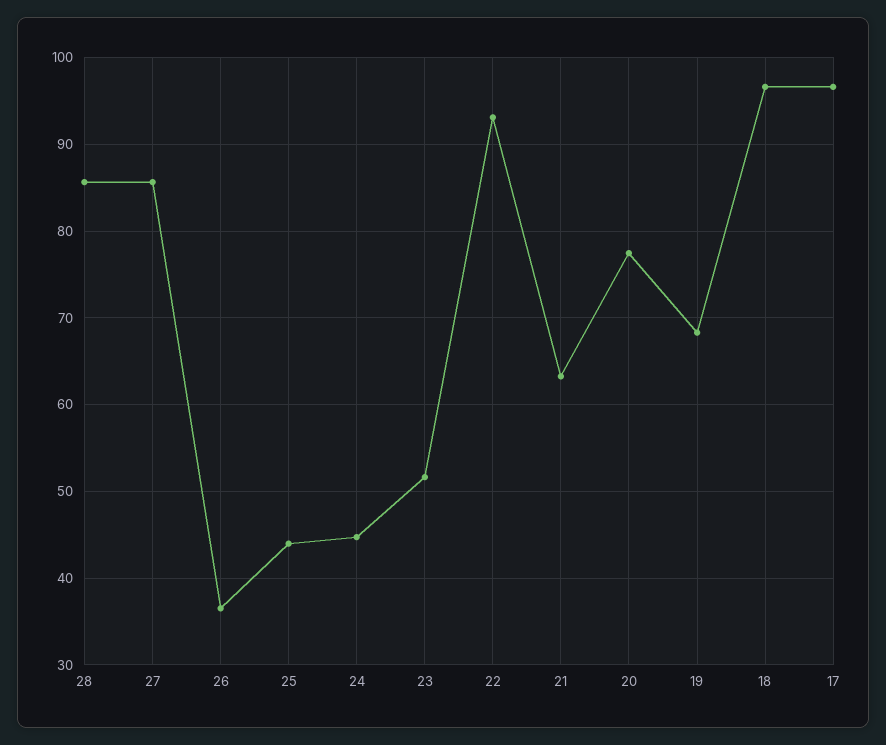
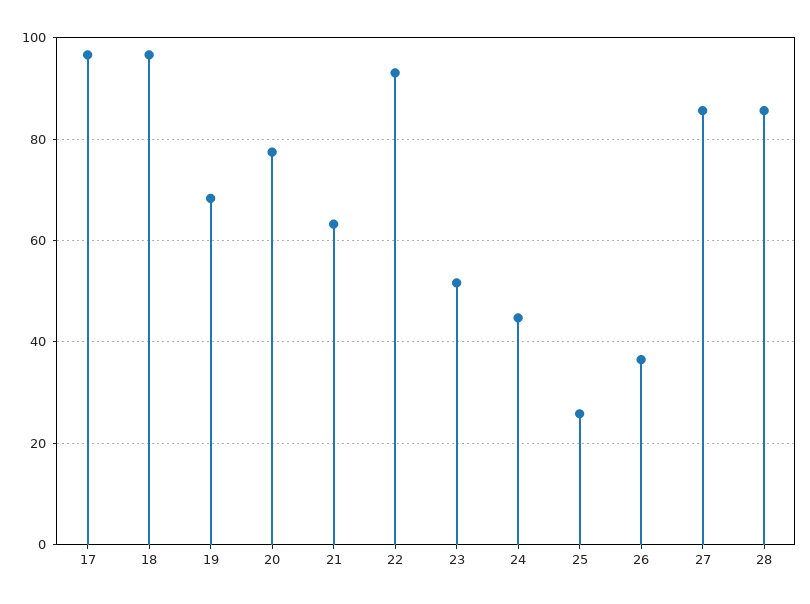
  {
    "28": 86,
    "27": 86,
    "26": 37,
-   "25": 44,
+   "25": 26,
    "24": 45,
    "23": 52,
    "22": 93,
    "21": 63,
    "20": 77,
    "19": 68,
    "18": 97,
    "17": 97
  }

